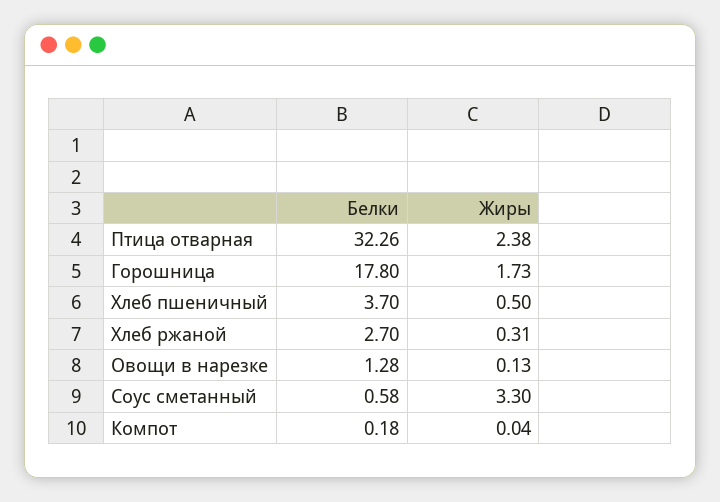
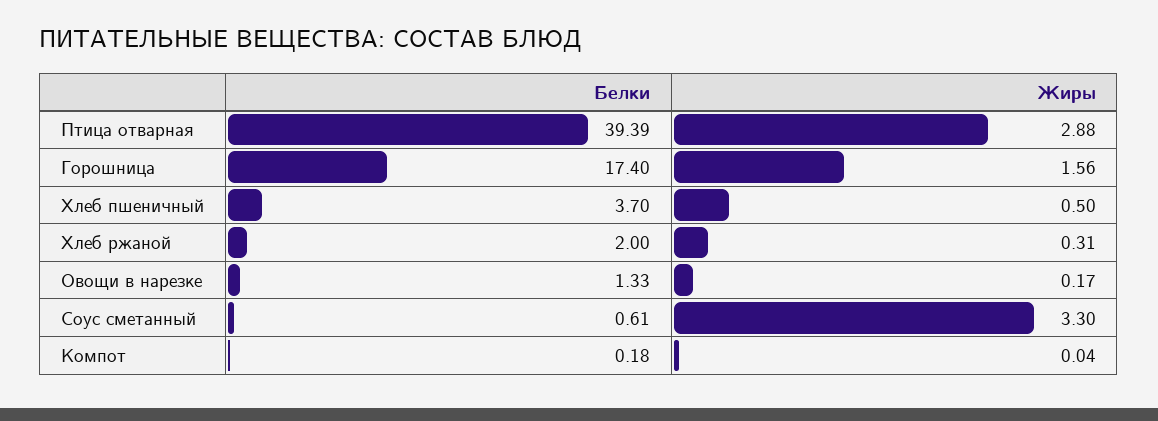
  {
    "Белки": {
-     "Птица отварная": 32.26,
+     "Птица отварная": 39.39,
-     "Горошница": 17.8,
+     "Горошница": 17.4,
      "Хлеб пшеничный": 3.7,
-     "Хлеб ржаной": 2.7,
+     "Хлеб ржаной": 2,
-     "Овощи в нарезке": 1.28,
+     "Овощи в нарезке": 1.33,
-     "Соус сметанный": 0.58,
+     "Соус сметанный": 0.61,
      "Компот": 0.18
    },
    "Жиры": {
-     "Птица отварная": 2.38,
+     "Птица отварная": 2.88,
-     "Горошница": 1.73,
+     "Горошница": 1.56,
      "Хлеб пшеничный": 0.5,
      "Хлеб ржаной": 0.31,
-     "Овощи в нарезке": 0.13,
+     "Овощи в нарезке": 0.17,
      "Соус сметанный": 3.3,
      "Компот": 0.04
    }
  }

